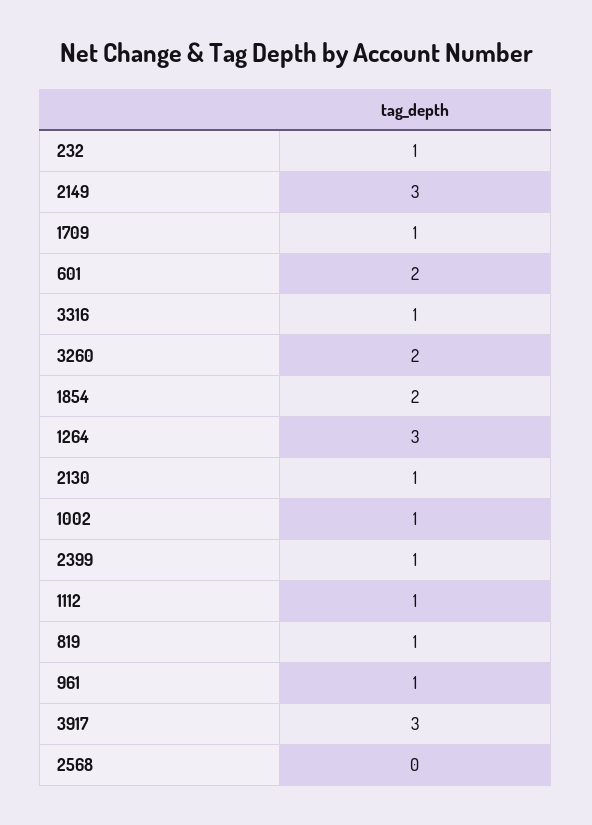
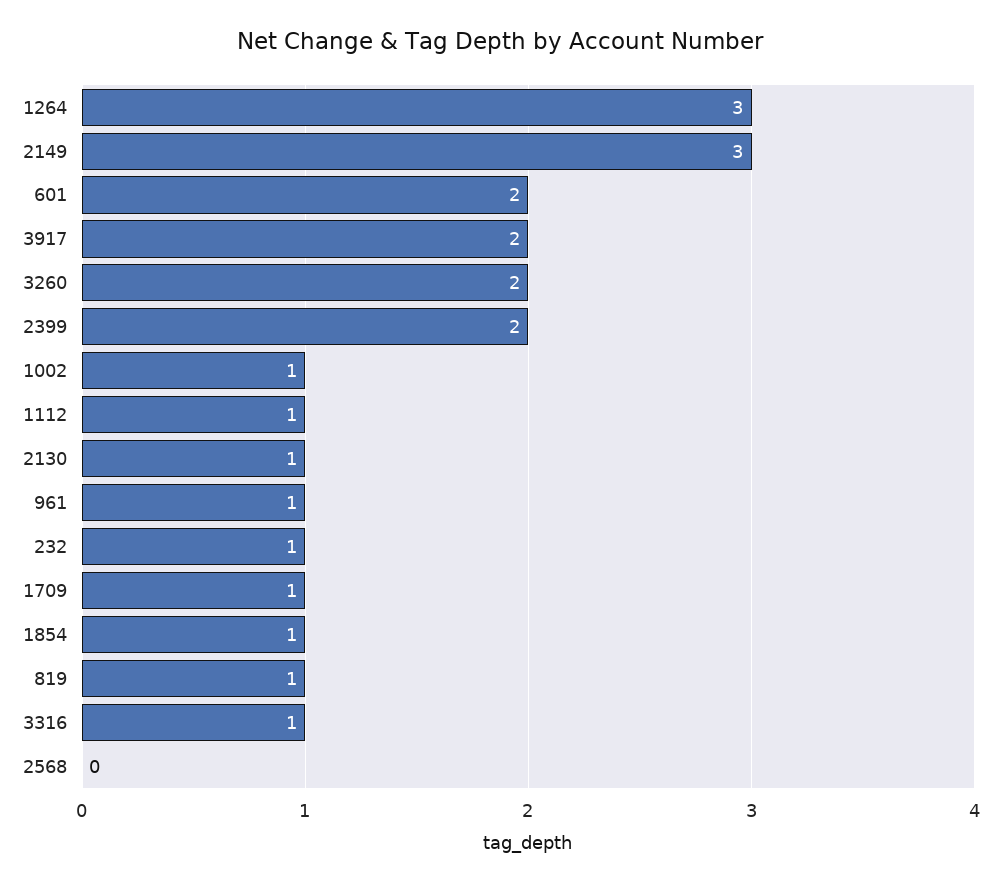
  {
    "232": 1,
    "2149": 3,
    "1709": 1,
    "601": 2,
    "3316": 1,
    "3260": 2,
-   "1854": 2,
+   "1854": 1,
    "1264": 3,
    "2130": 1,
    "1002": 1,
-   "2399": 1,
+   "2399": 2,
    "1112": 1,
    "819": 1,
    "961": 1,
-   "3917": 3,
+   "3917": 2,
    "2568": 0
  }

